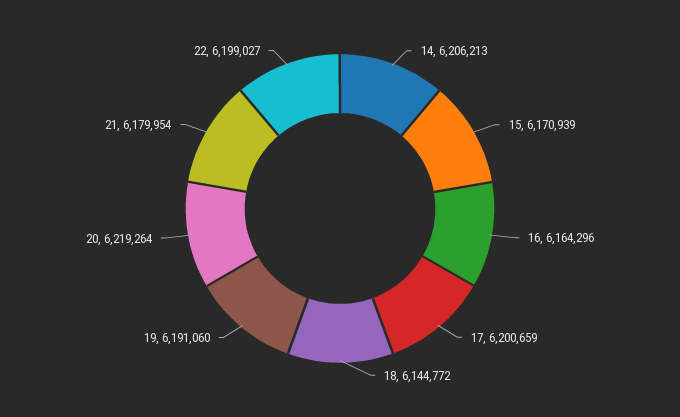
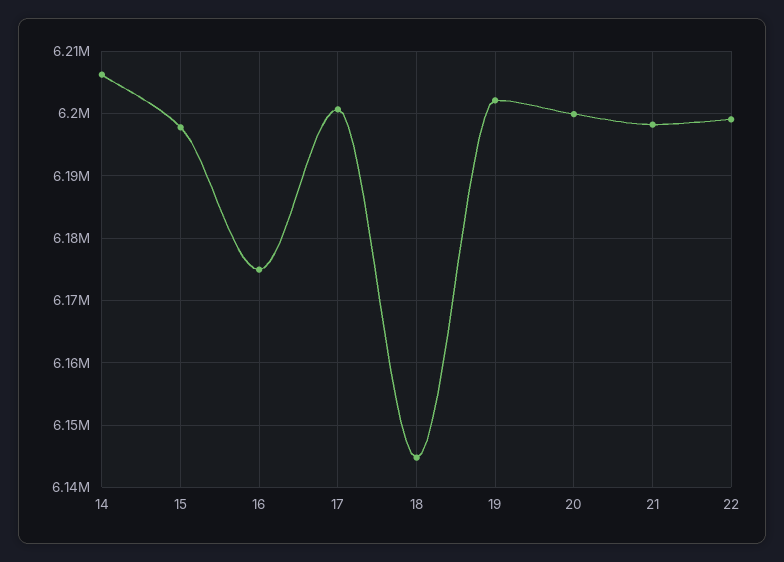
  {
    "14": 6206213,
-   "15": 6170939,
+   "15": 6198000,
-   "16": 6164296,
+   "16": 6175000,
    "17": 6200659,
    "18": 6144772,
-   "19": 6191060,
+   "19": 6202000,
-   "20": 6219264,
+   "20": 6200000,
-   "21": 6179954,
+   "21": 6198000,
    "22": 6199027
  }

